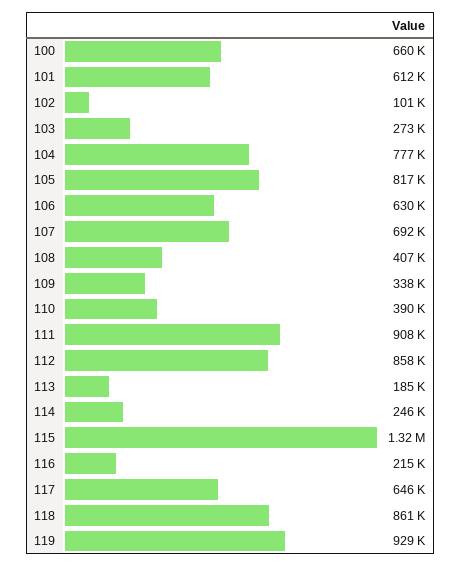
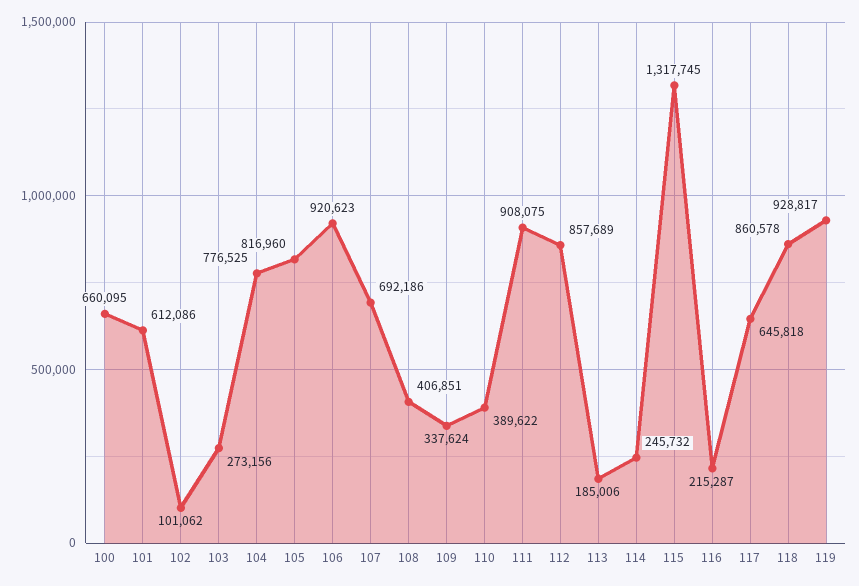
  {
    "100": 660095,
    "101": 612086,
    "102": 101062,
    "103": 273156,
    "104": 776525,
    "105": 816960,
-   "106": 630000,
+   "106": 920623,
    "107": 692186,
    "108": 406851,
    "109": 337624,
    "110": 389622,
    "111": 908075,
    "112": 857689,
    "113": 185006,
    "114": 245732,
    "115": 1317745,
    "116": 215287,
    "117": 645818,
    "118": 860578,
    "119": 928817
  }

